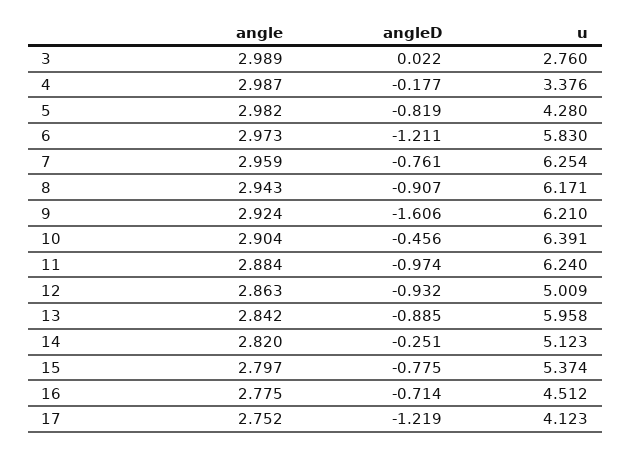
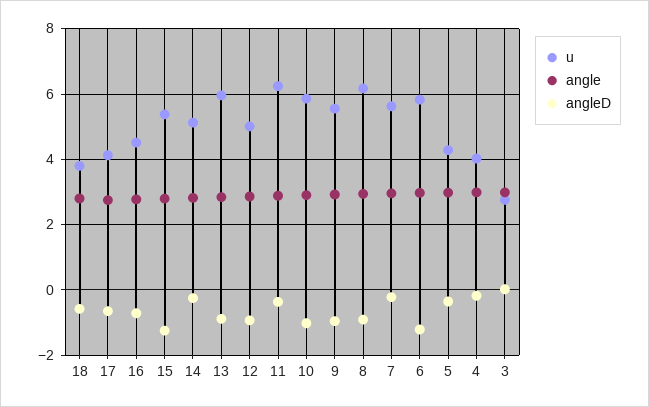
  {
    "angle": {
      "3": 2.989,
      "4": 2.987,
      "5": 2.982,
      "6": 2.973,
      "7": 2.959,
      "8": 2.943,
      "9": 2.924,
      "10": 2.904,
      "11": 2.884,
      "12": 2.863,
      "13": 2.842,
      "14": 2.82,
      "15": 2.797,
      "16": 2.775,
-     "17": 2.752
+     "17": 2.752,
+     "18": 2.8
    },
    "angleD": {
      "3": 0.022,
      "4": -0.177,
-     "5": -0.819,
+     "5": -0.4,
      "6": -1.211,
-     "7": -0.761,
+     "7": -0.2,
      "8": -0.907,
-     "9": -1.606,
+     "9": -1,
-     "10": -0.456,
+     "10": -1,
-     "11": -0.974,
+     "11": -0.4,
      "12": -0.932,
      "13": -0.885,
      "14": -0.251,
-     "15": -0.775,
+     "15": -1.2,
      "16": -0.714,
-     "17": -1.219
+     "17": -0.6,
+     "18": -0.6
    },
    "u": {
      "3": 2.76,
-     "4": 3.376,
+     "4": 4,
      "5": 4.28,
      "6": 5.83,
-     "7": 6.254,
+     "7": 5.6,
      "8": 6.171,
-     "9": 6.21,
+     "9": 5.6,
-     "10": 6.391,
+     "10": 5.8,
      "11": 6.24,
      "12": 5.009,
      "13": 5.958,
      "14": 5.123,
      "15": 5.374,
      "16": 4.512,
-     "17": 4.123
+     "17": 4.123,
+     "18": 3.8
    }
  }

